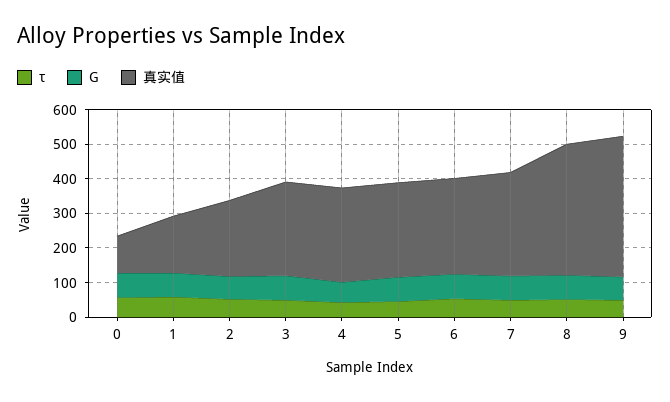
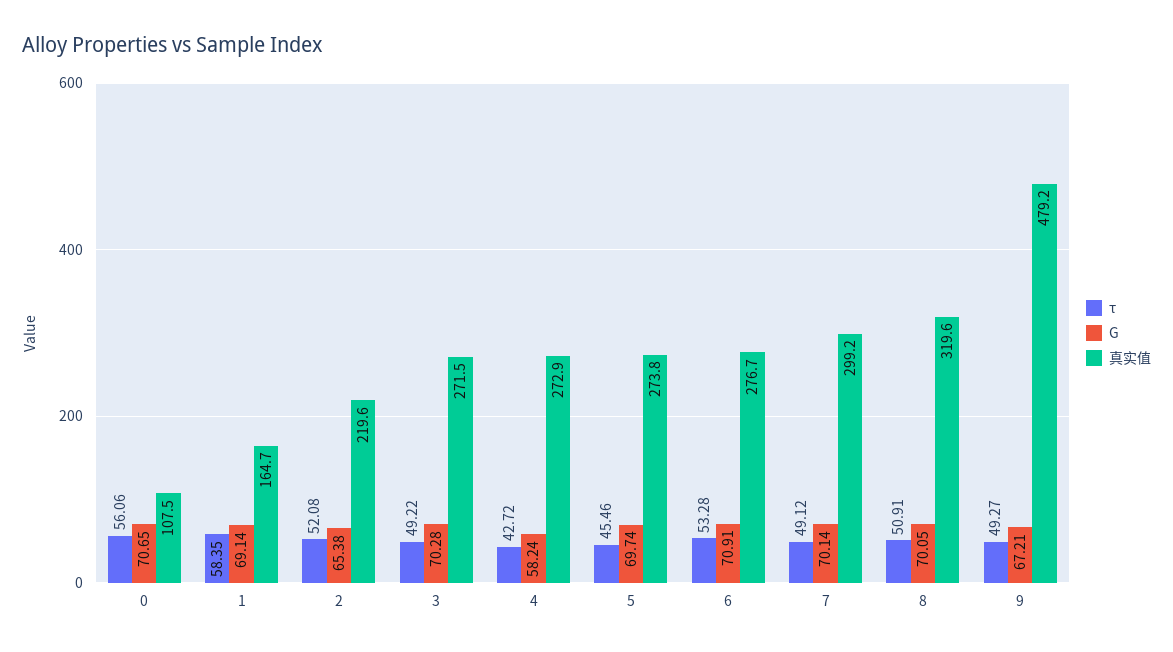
  {
    "τ": {
      "0": 56.06,
      "1": 58.35,
      "2": 52.08,
      "3": 49.22,
      "4": 42.72,
      "5": 45.46,
      "6": 53.28,
      "7": 49.12,
      "8": 50.91,
      "9": 49.27
    },
    "G": {
      "0": 70.65,
      "1": 69.14,
      "2": 65.38,
      "3": 70.28,
      "4": 58.24,
      "5": 69.74,
      "6": 70.91,
      "7": 70.14,
      "8": 70.05,
      "9": 67.21
    },
    "真实值": {
      "0": 107.5,
      "1": 164.7,
      "2": 219.6,
      "3": 271.5,
      "4": 272.9,
      "5": 273.8,
      "6": 276.7,
      "7": 299.2,
-     "8": 375,
+     "8": 319.6,
-     "9": 400
+     "9": 479.2
    }
  }

